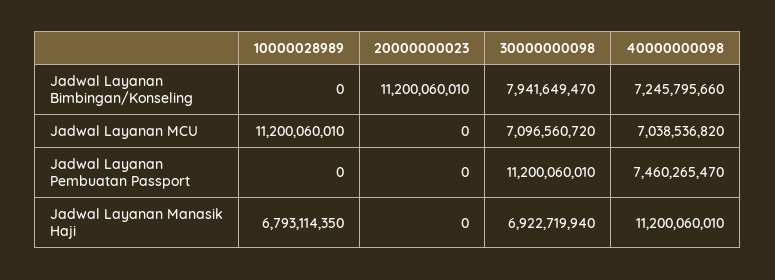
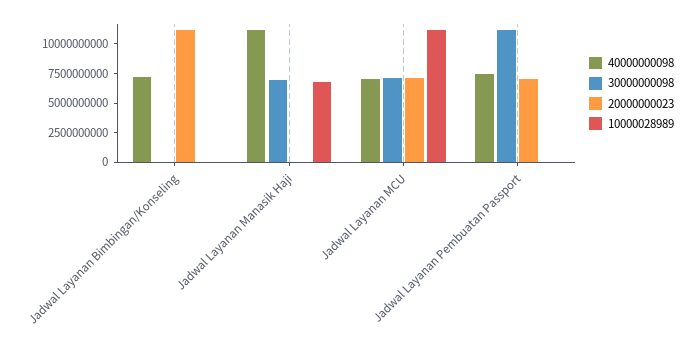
  {
    "10000028989": {
      "Jadwal Layanan Bimbingan/Konseling": 0,
      "Jadwal Layanan MCU": 11200060010,
      "Jadwal Layanan Pembuatan Passport": 0,
      "Jadwal Layanan Manasik Haji": 6793114350
    },
    "20000000023": {
      "Jadwal Layanan Bimbingan/Konseling": 11200060010,
-     "Jadwal Layanan MCU": 0,
+     "Jadwal Layanan MCU": 7500000000,
-     "Jadwal Layanan Pembuatan Passport": 0,
+     "Jadwal Layanan Pembuatan Passport": 7500000000,
      "Jadwal Layanan Manasik Haji": 0
    },
    "30000000098": {
-     "Jadwal Layanan Bimbingan/Konseling": 7941649470,
+     "Jadwal Layanan Bimbingan/Konseling": 0,
      "Jadwal Layanan MCU": 7096560720,
      "Jadwal Layanan Pembuatan Passport": 11200060010,
      "Jadwal Layanan Manasik Haji": 6922719940
    },
    "40000000098": {
      "Jadwal Layanan Bimbingan/Konseling": 7245795660,
      "Jadwal Layanan MCU": 7038536820,
      "Jadwal Layanan Pembuatan Passport": 7460265470,
      "Jadwal Layanan Manasik Haji": 11200060010
    }
  }

